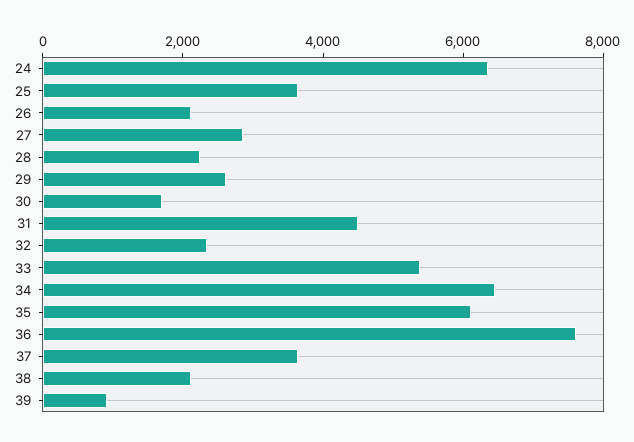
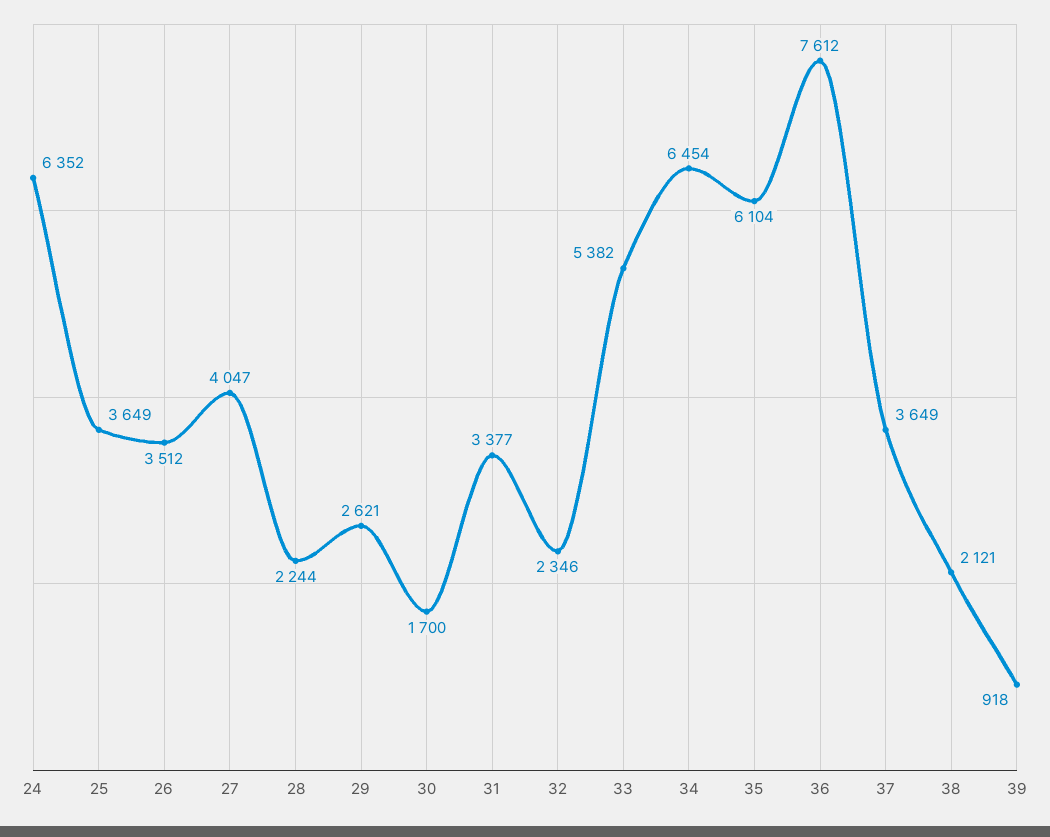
  {
    "24": 6352,
    "25": 3649,
-   "26": 2000,
+   "26": 3512,
-   "27": 3000,
+   "27": 4047,
    "28": 2244,
    "29": 2621,
    "30": 1700,
-   "31": 4500,
+   "31": 3377,
    "32": 2346,
    "33": 5382,
    "34": 6454,
    "35": 6104,
    "36": 7612,
    "37": 3649,
    "38": 2121,
    "39": 918
  }

